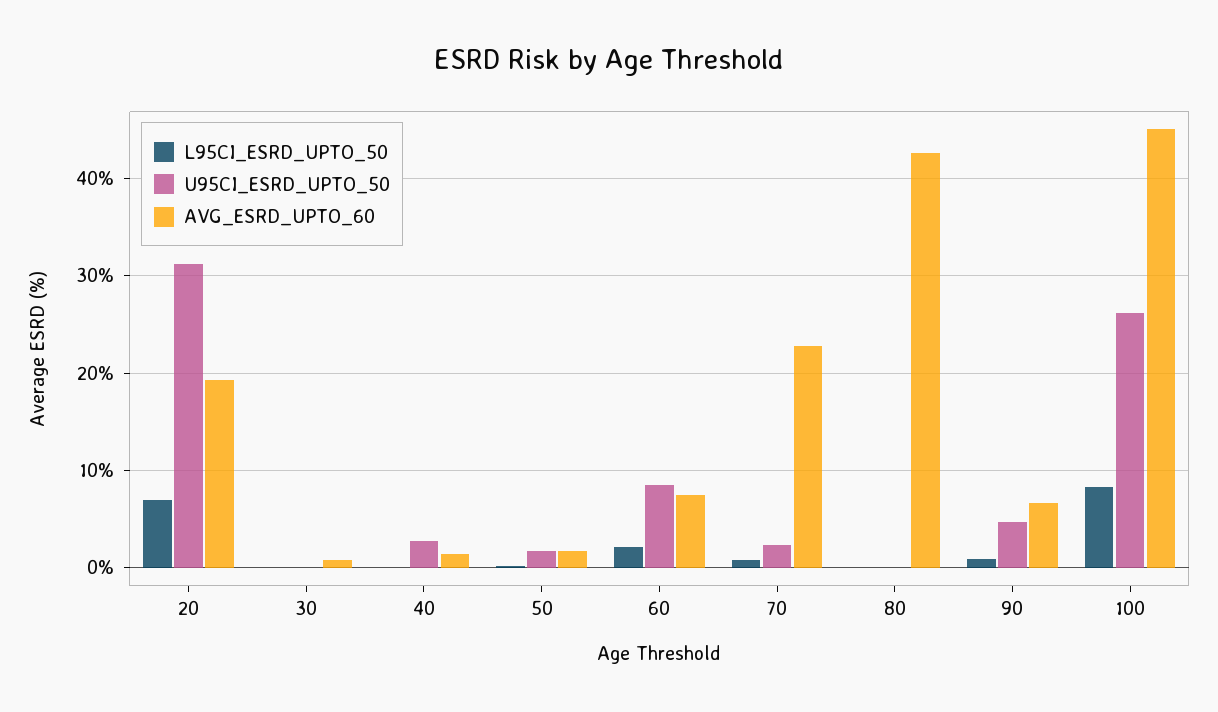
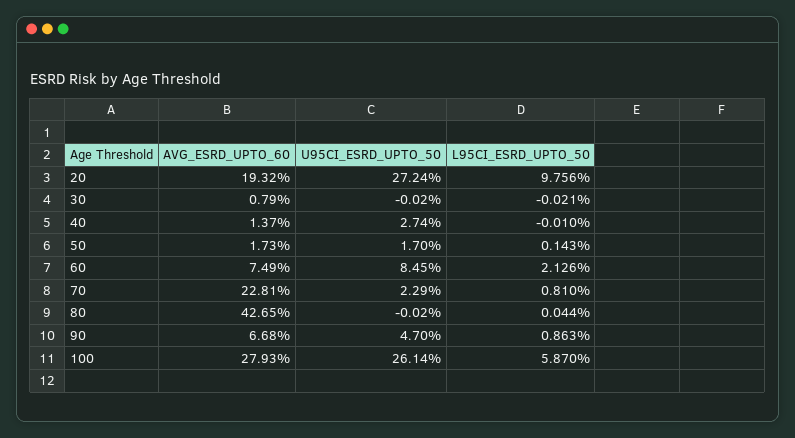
  {
    "L95CI_ESRD_UPTO_50": {
-     "20": 7,
+     "20": 9.756,
      "30": -0.021,
      "40": -0.01,
      "50": 0.143,
      "60": 2.126,
      "70": 0.81,
      "80": 0.044,
      "90": 0.863,
-     "100": 8
+     "100": 5.87
    },
    "U95CI_ESRD_UPTO_50": {
-     "20": 31,
+     "20": 27.24,
      "30": -0.02,
      "40": 2.74,
      "50": 1.7,
      "60": 8.45,
      "70": 2.29,
      "80": -0.02,
      "90": 4.7,
      "100": 26.14
    },
    "AVG_ESRD_UPTO_60": {
      "20": 19.32,
      "30": 0.79,
      "40": 1.37,
      "50": 1.73,
      "60": 7.49,
      "70": 22.81,
      "80": 42.65,
      "90": 6.68,
-     "100": 45
+     "100": 27.93
    }
  }

